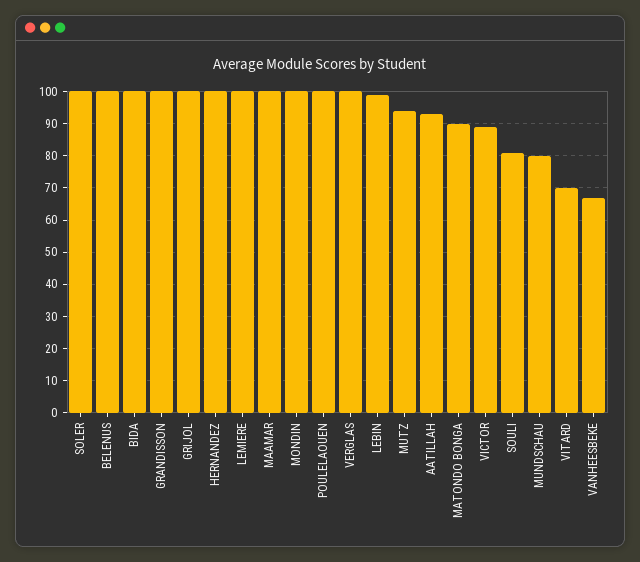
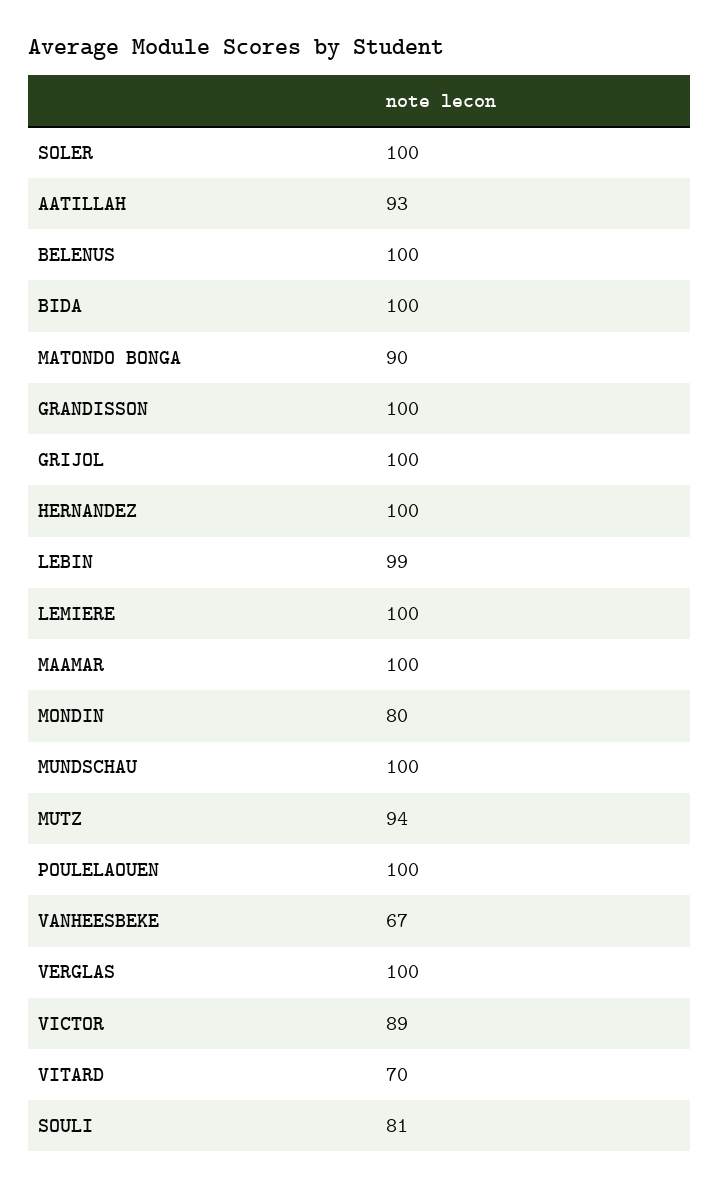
  {
    "SOLER": 100,
    "BELENUS": 100,
    "BIDA": 100,
    "GRANDISSON": 100,
    "GRIJOL": 100,
    "HERNANDEZ": 100,
    "LEMIERE": 100,
    "MAAMAR": 100,
-   "MONDIN": 100,
+   "MONDIN": 80,
    "POULELAOUEN": 100,
    "VERGLAS": 100,
    "LEBIN": 99,
    "MUTZ": 94,
    "AATILLAH": 93,
    "MATONDO BONGA": 90,
    "VICTOR": 89,
    "SOULI": 81,
-   "MUNDSCHAU": 80,
+   "MUNDSCHAU": 100,
    "VITARD": 70,
    "VANHEESBEKE": 67
  }

